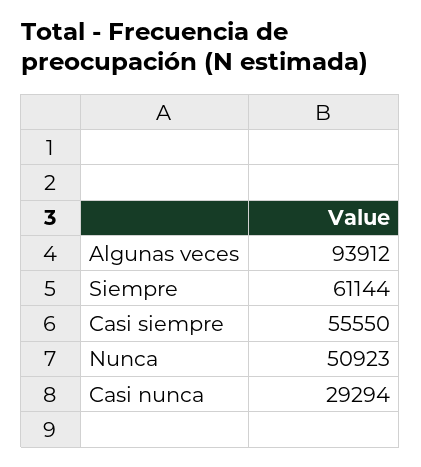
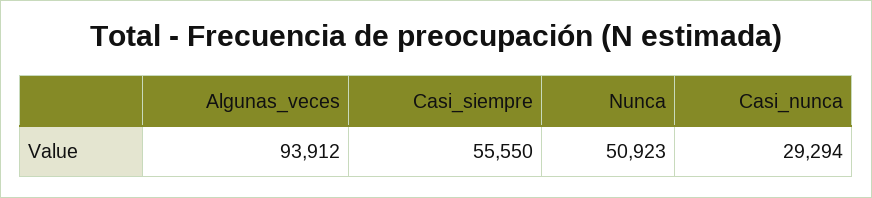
  {
    "Algunas veces": 93912,
-   "Siempre": 61144,
    "Casi siempre": 55550,
    "Nunca": 50923,
    "Casi nunca": 29294
  }

